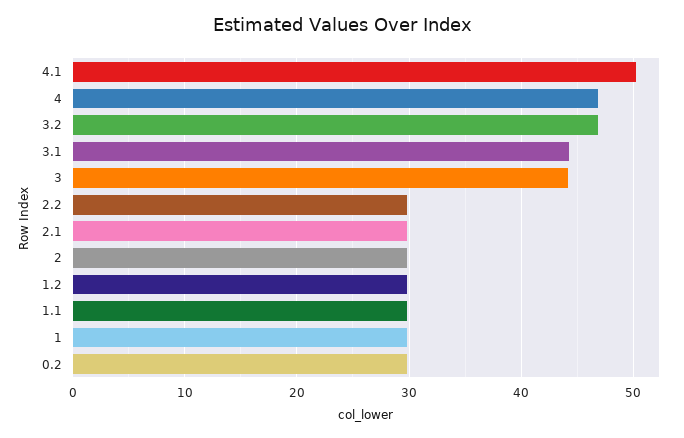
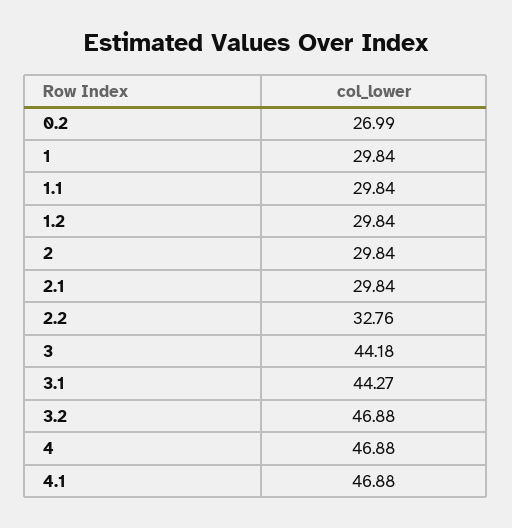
  {
-   "4.1": 50,
+   "4.1": 46.88,
    "4": 46.88,
    "3.2": 46.88,
    "3.1": 44.27,
    "3": 44.18,
-   "2.2": 30,
+   "2.2": 32.76,
    "2.1": 29.84,
    "2": 29.84,
    "1.2": 29.84,
    "1.1": 29.84,
    "1": 29.84,
-   "0.2": 30
+   "0.2": 26.99
  }

